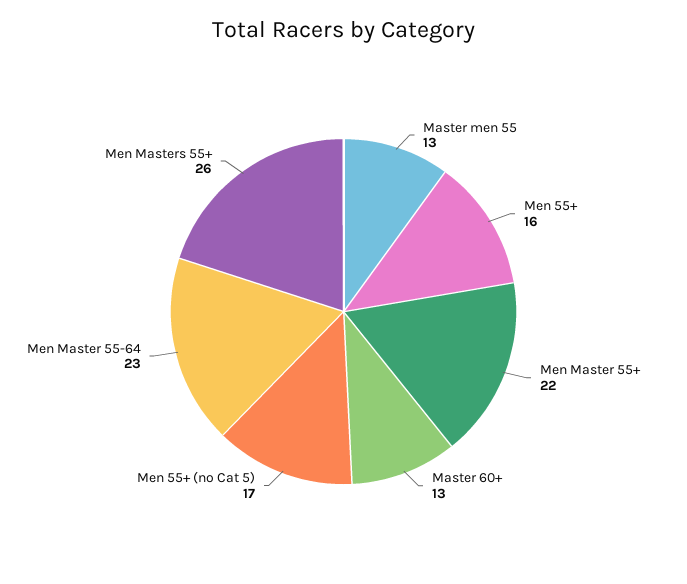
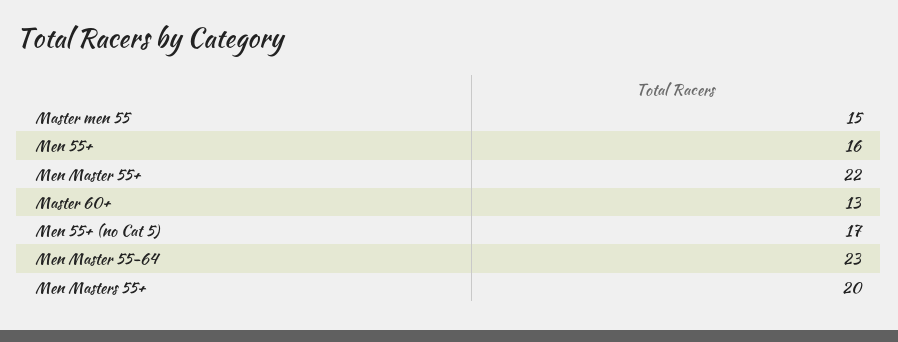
  {
-   "Master men 55": 13,
+   "Master men 55": 15,
    "Men 55+": 16,
    "Men Master 55+": 22,
    "Master 60+": 13,
    "Men 55+ (no Cat 5)": 17,
    "Men Master 55-64": 23,
-   "Men Masters 55+": 26
+   "Men Masters 55+": 20
  }

